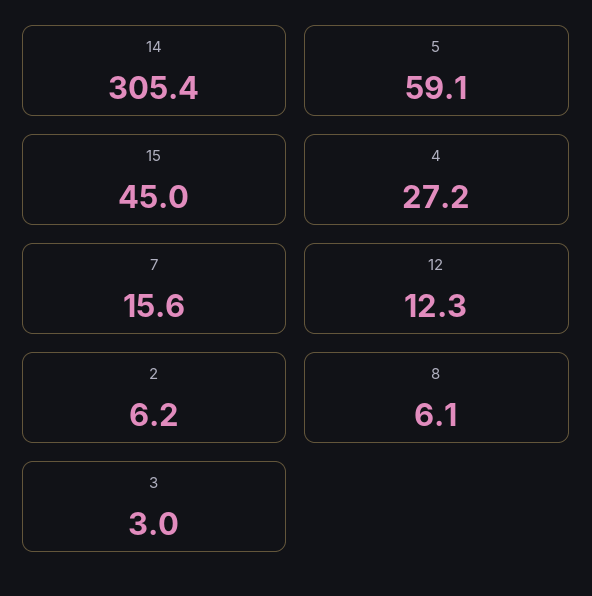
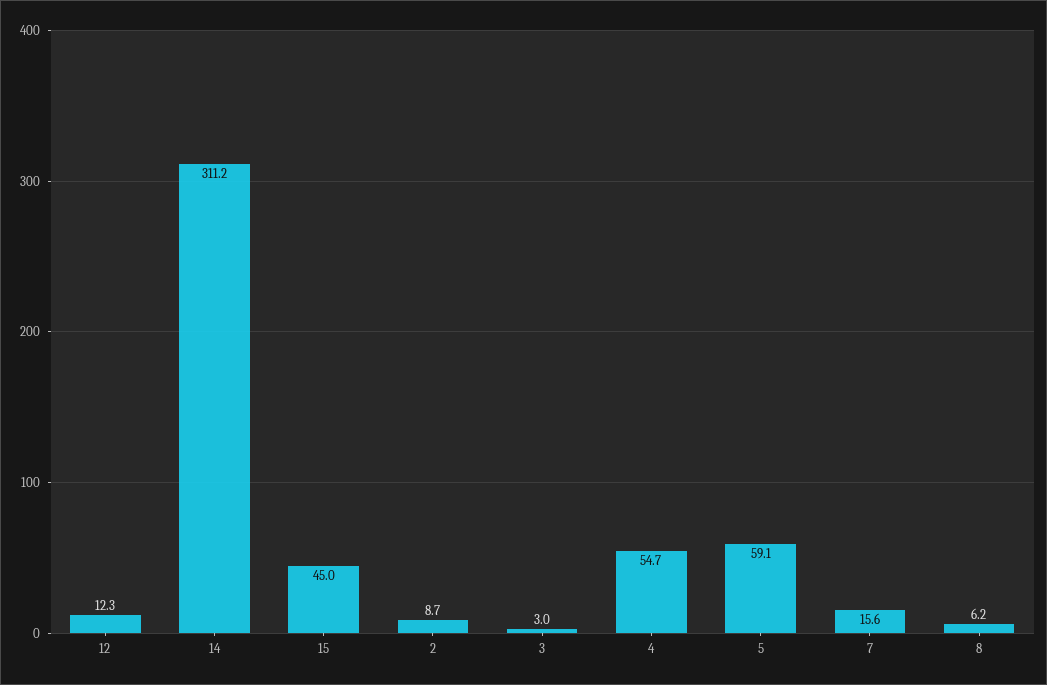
  {
-   "14": 305.4,
+   "14": 311.2,
    "5": 59.1,
    "15": 45,
-   "4": 27.2,
+   "4": 54.7,
    "7": 15.6,
    "12": 12.3,
-   "2": 6.2,
+   "2": 8.7,
-   "8": 6.1,
+   "8": 6.2,
    "3": 3
  }

